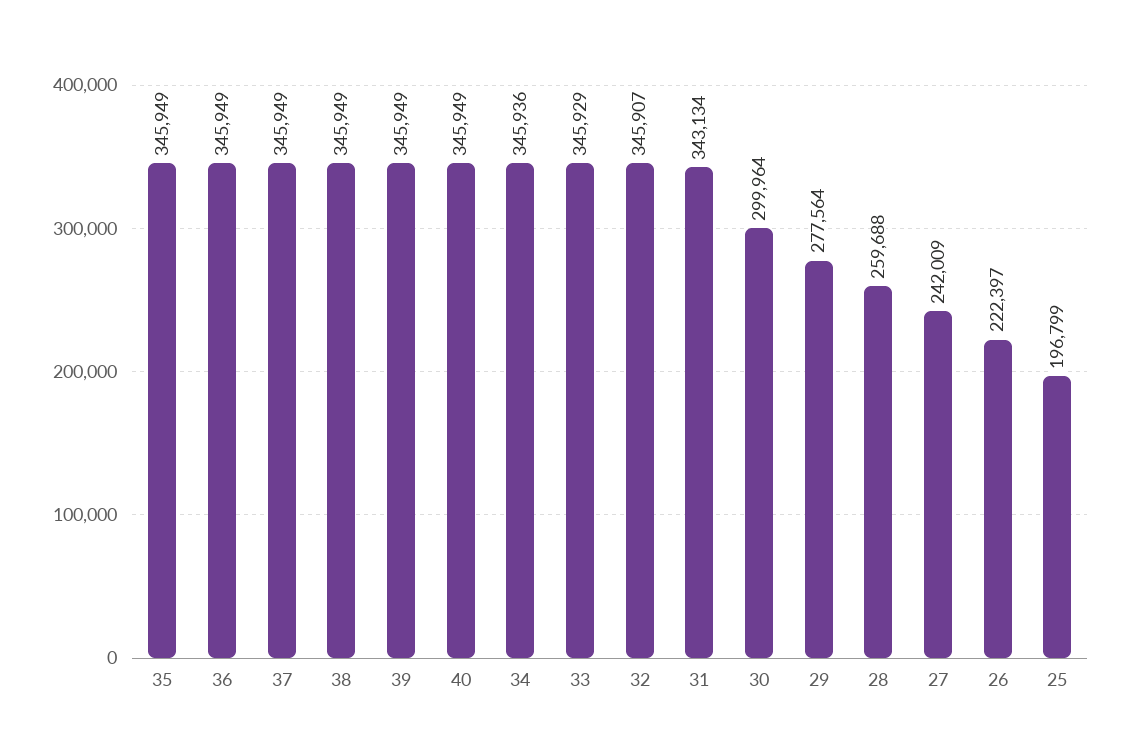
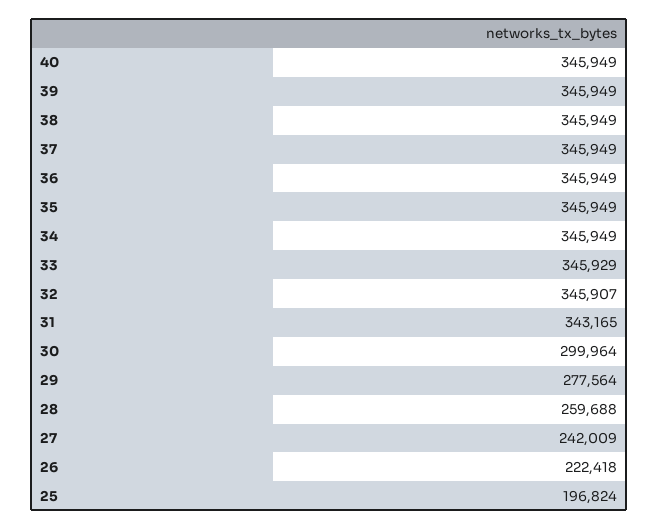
  {
    "35": 345949,
    "36": 345949,
    "37": 345949,
    "38": 345949,
    "39": 345949,
    "40": 345949,
-   "34": 345936,
+   "34": 345949,
    "33": 345929,
    "32": 345907,
-   "31": 343134,
+   "31": 343165,
    "30": 299964,
    "29": 277564,
    "28": 259688,
    "27": 242009,
-   "26": 222397,
+   "26": 222418,
-   "25": 196799
+   "25": 196824
  }

